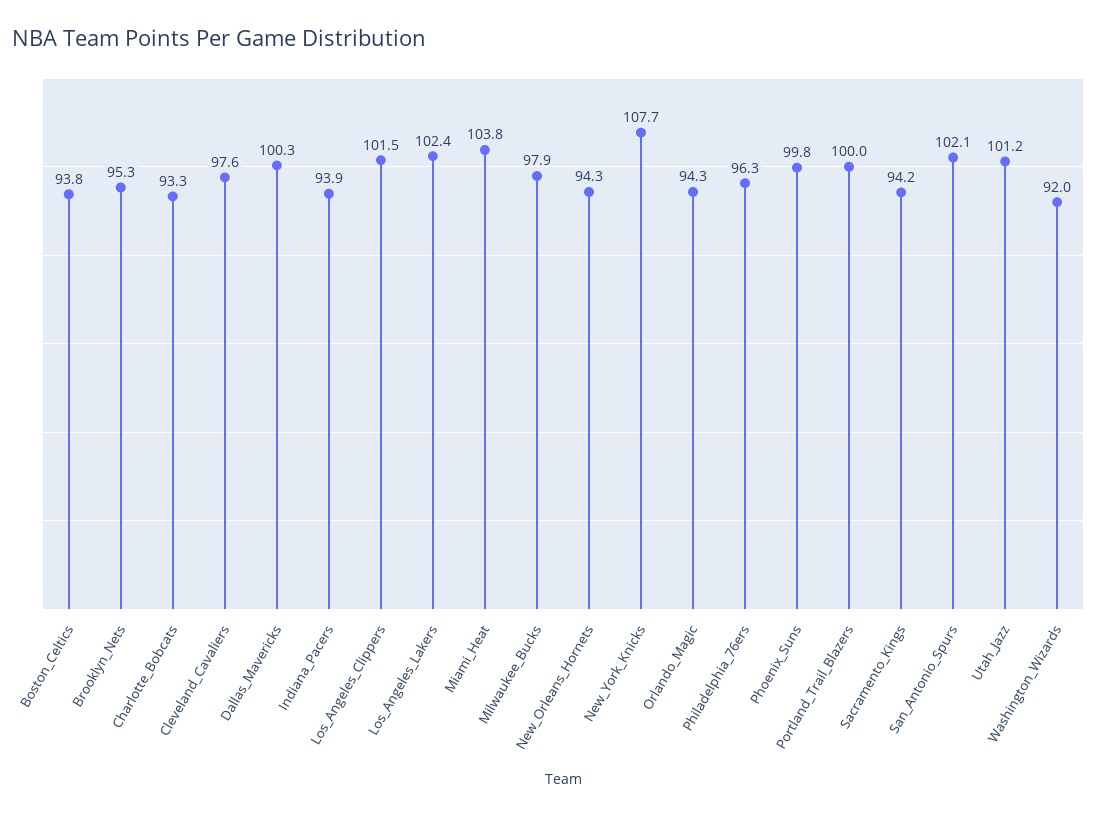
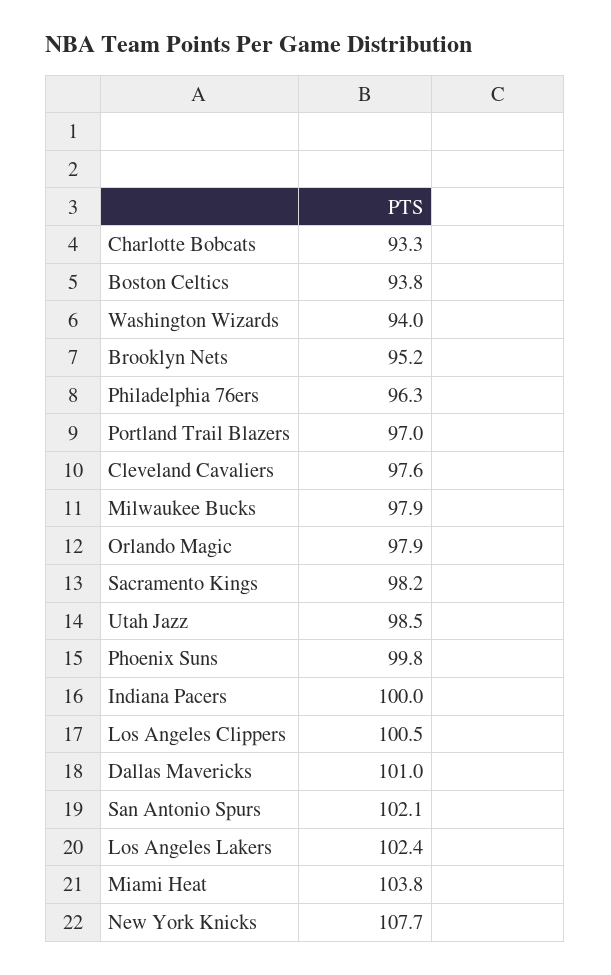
  {
    "Boston_Celtics": 93.8,
-   "Brooklyn_Nets": 95.3,
+   "Brooklyn_Nets": 95.2,
    "Charlotte_Bobcats": 93.3,
    "Cleveland_Cavaliers": 97.6,
-   "Dallas_Mavericks": 100.3,
+   "Dallas_Mavericks": 101,
-   "Indiana_Pacers": 93.9,
+   "Indiana_Pacers": 100,
-   "Los_Angeles_Clippers": 101.5,
+   "Los_Angeles_Clippers": 100.5,
    "Los_Angeles_Lakers": 102.4,
    "Miami_Heat": 103.8,
    "Milwaukee_Bucks": 97.9,
-   "New_Orleans_Hornets": 94.3,
    "New_York_Knicks": 107.7,
-   "Orlando_Magic": 94.3,
+   "Orlando_Magic": 97.9,
    "Philadelphia_76ers": 96.3,
    "Phoenix_Suns": 99.8,
-   "Portland_Trail_Blazers": 100,
+   "Portland_Trail_Blazers": 97,
-   "Sacramento_Kings": 94.2,
+   "Sacramento_Kings": 98.2,
    "San_Antonio_Spurs": 102.1,
-   "Utah_Jazz": 101.2,
+   "Utah_Jazz": 98.5,
-   "Washington_Wizards": 92
+   "Washington_Wizards": 94
  }

